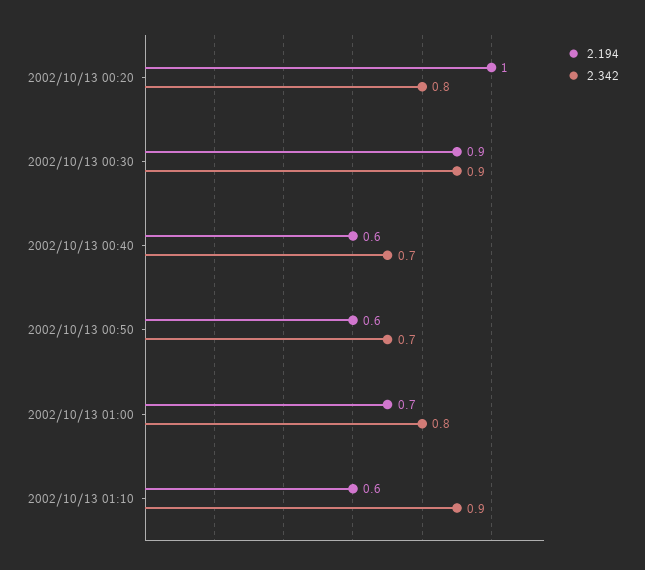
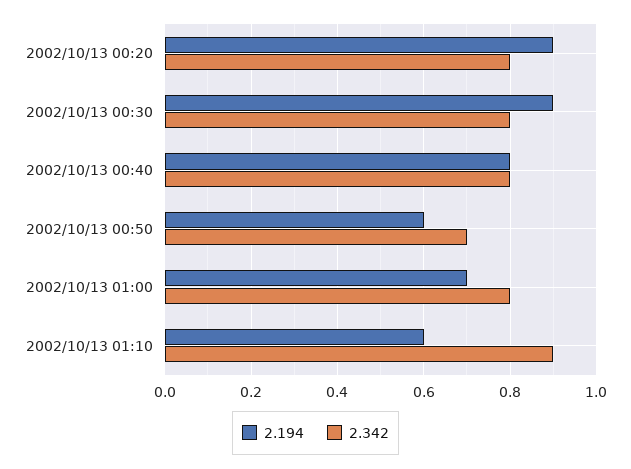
  {
    "2.194": {
-     "2002/10/13 00:20": 1,
+     "2002/10/13 00:20": 0.9,
      "2002/10/13 00:30": 0.9,
-     "2002/10/13 00:40": 0.6,
+     "2002/10/13 00:40": 0.8,
      "2002/10/13 00:50": 0.6,
      "2002/10/13 01:00": 0.7,
      "2002/10/13 01:10": 0.6
    },
    "2.342": {
      "2002/10/13 00:20": 0.8,
-     "2002/10/13 00:30": 0.9,
+     "2002/10/13 00:30": 0.8,
-     "2002/10/13 00:40": 0.7,
+     "2002/10/13 00:40": 0.8,
      "2002/10/13 00:50": 0.7,
      "2002/10/13 01:00": 0.8,
      "2002/10/13 01:10": 0.9
    }
  }

